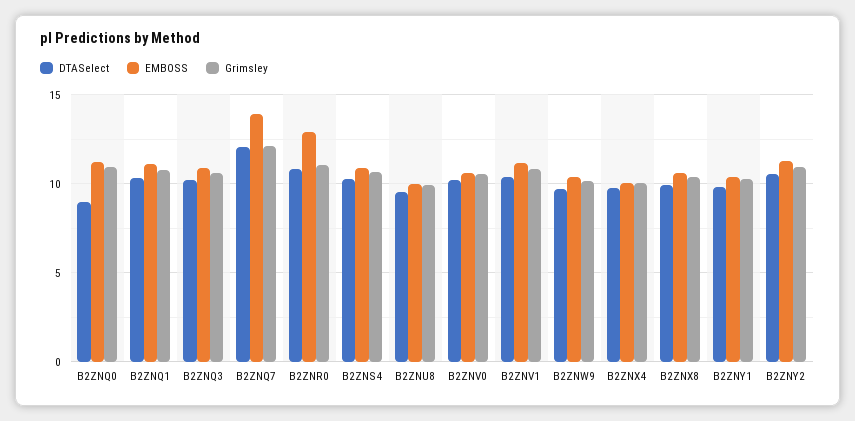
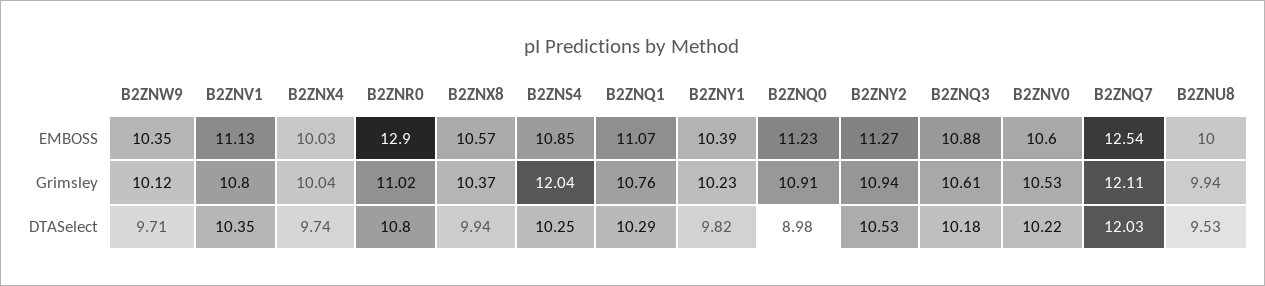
  {
    "DTASelect": {
      "B2ZNQ0": 8.98,
      "B2ZNQ1": 10.29,
      "B2ZNQ3": 10.18,
      "B2ZNQ7": 12.03,
      "B2ZNR0": 10.8,
      "B2ZNS4": 10.25,
      "B2ZNU8": 9.53,
      "B2ZNV0": 10.22,
      "B2ZNV1": 10.35,
      "B2ZNW9": 9.71,
      "B2ZNX4": 9.74,
      "B2ZNX8": 9.94,
      "B2ZNY1": 9.82,
      "B2ZNY2": 10.53
    },
    "EMBOSS": {
      "B2ZNQ0": 11.23,
      "B2ZNQ1": 11.07,
      "B2ZNQ3": 10.88,
-     "B2ZNQ7": 14,
+     "B2ZNQ7": 12.54,
      "B2ZNR0": 12.9,
      "B2ZNS4": 10.85,
      "B2ZNU8": 10,
      "B2ZNV0": 10.6,
      "B2ZNV1": 11.13,
      "B2ZNW9": 10.35,
      "B2ZNX4": 10.03,
      "B2ZNX8": 10.57,
      "B2ZNY1": 10.39,
      "B2ZNY2": 11.27
    },
    "Grimsley": {
      "B2ZNQ0": 10.91,
      "B2ZNQ1": 10.76,
      "B2ZNQ3": 10.61,
      "B2ZNQ7": 12.11,
      "B2ZNR0": 11.02,
-     "B2ZNS4": 10.5,
+     "B2ZNS4": 12.04,
      "B2ZNU8": 9.94,
      "B2ZNV0": 10.53,
      "B2ZNV1": 10.8,
      "B2ZNW9": 10.12,
      "B2ZNX4": 10.04,
      "B2ZNX8": 10.37,
      "B2ZNY1": 10.23,
      "B2ZNY2": 10.94
    }
  }

